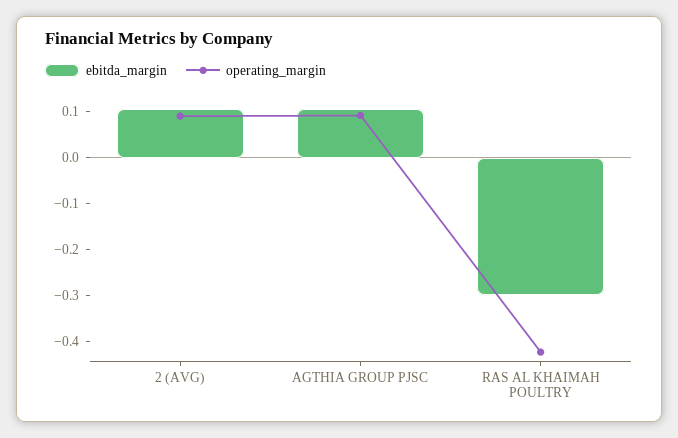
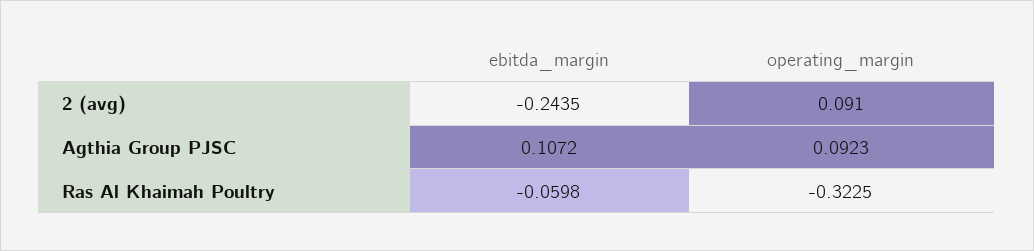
  {
    "ebitda_margin": {
-     "2 (AVG)": 0.1,
+     "2 (AVG)": -0.2435,
      "AGTHIA GROUP PJSC": 0.1072,
-     "RAS AL KHAIMAH POULTRY": -0.3
+     "RAS AL KHAIMAH POULTRY": -0.0598
    },
    "operating_margin": {
      "2 (AVG)": 0.091,
      "AGTHIA GROUP PJSC": 0.0923,
-     "RAS AL KHAIMAH POULTRY": -0.42
+     "RAS AL KHAIMAH POULTRY": -0.3225
    }
  }

